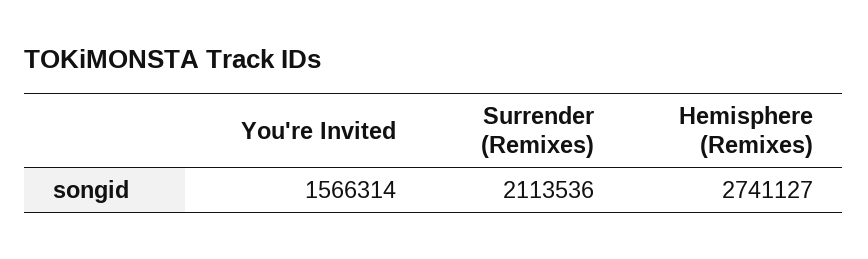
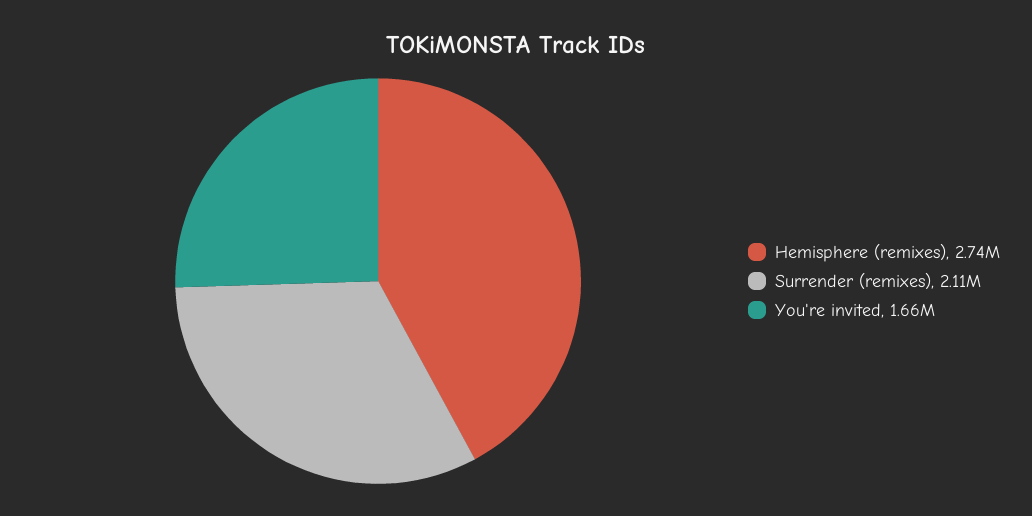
  {
-   "You're Invited": 1566314,
+   "You're Invited": 1660000,
    "Surrender (Remixes)": 2113536,
    "Hemisphere (Remixes)": 2741127
  }

